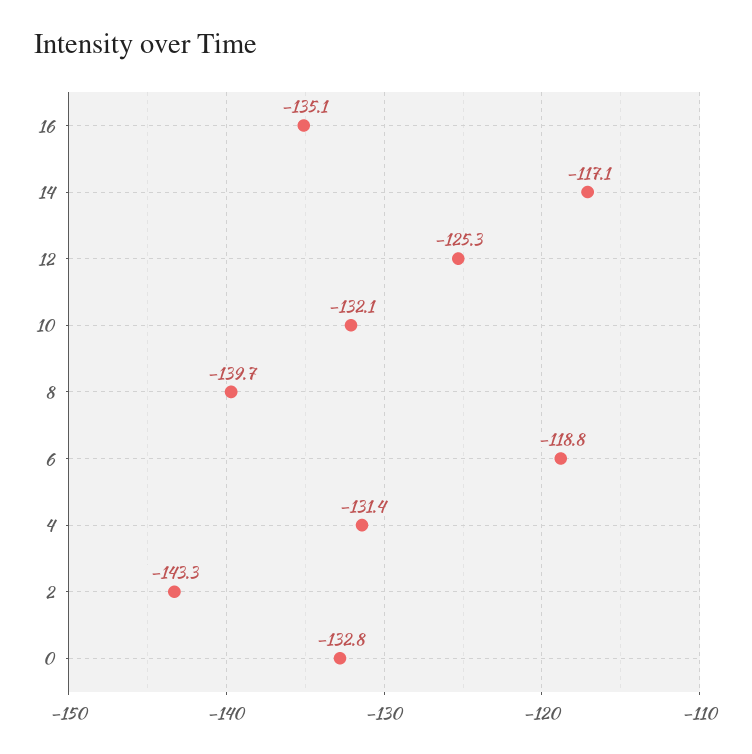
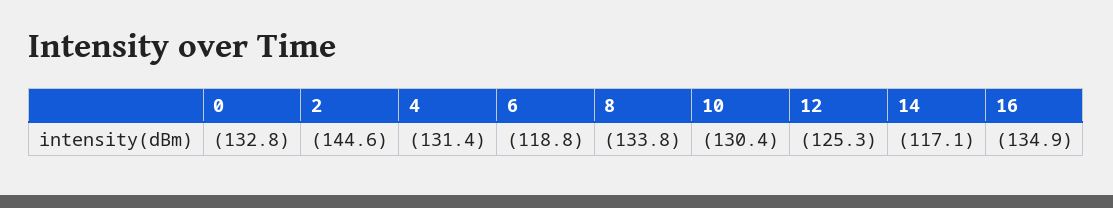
  {
-   "16": -135.1,
+   "16": -134.9,
    "14": -117.1,
    "12": -125.3,
-   "10": -132.1,
+   "10": -130.4,
-   "8": -139.7,
+   "8": -133.8,
    "6": -118.8,
    "4": -131.4,
-   "2": -143.3,
+   "2": -144.6,
    "0": -132.8
  }

